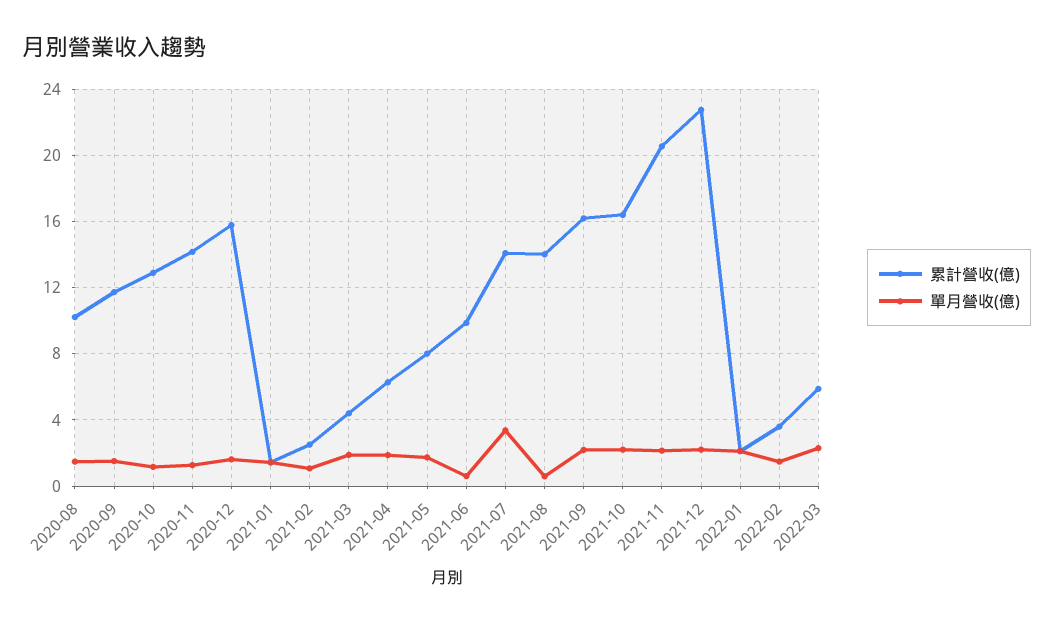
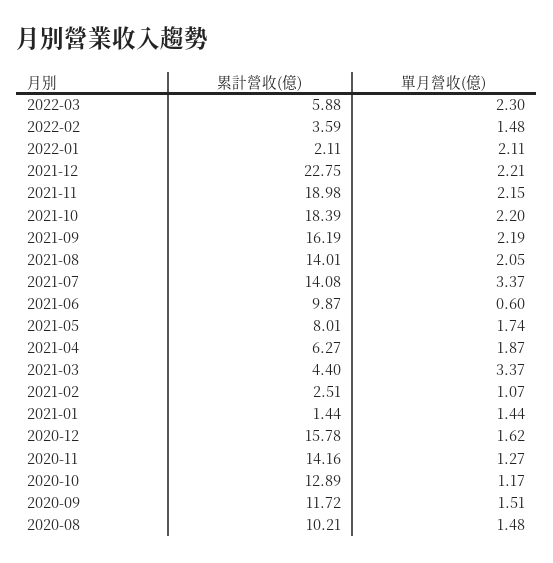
  {
    "累計營收(億)": {
      "2020-08": 10.21,
      "2020-09": 11.72,
      "2020-10": 12.89,
      "2020-11": 14.16,
      "2020-12": 15.78,
      "2021-01": 1.44,
      "2021-02": 2.51,
      "2021-03": 4.4,
      "2021-04": 6.27,
      "2021-05": 8.01,
      "2021-06": 9.87,
      "2021-07": 14.08,
      "2021-08": 14.01,
      "2021-09": 16.19,
-     "2021-10": 16.5,
+     "2021-10": 18.39,
-     "2021-11": 20.5,
+     "2021-11": 18.98,
      "2021-12": 22.75,
      "2022-01": 2.11,
      "2022-02": 3.59,
      "2022-03": 5.88
    },
    "單月營收(億)": {
      "2020-08": 1.48,
      "2020-09": 1.51,
      "2020-10": 1.17,
      "2020-11": 1.27,
      "2020-12": 1.62,
      "2021-01": 1.44,
      "2021-02": 1.07,
-     "2021-03": 2,
+     "2021-03": 3.37,
      "2021-04": 1.87,
      "2021-05": 1.74,
      "2021-06": 0.6,
      "2021-07": 3.37,
-     "2021-08": 0.5,
+     "2021-08": 2.05,
      "2021-09": 2.19,
      "2021-10": 2.2,
      "2021-11": 2.15,
      "2021-12": 2.21,
      "2022-01": 2.11,
      "2022-02": 1.48,
      "2022-03": 2.3
    }
  }

